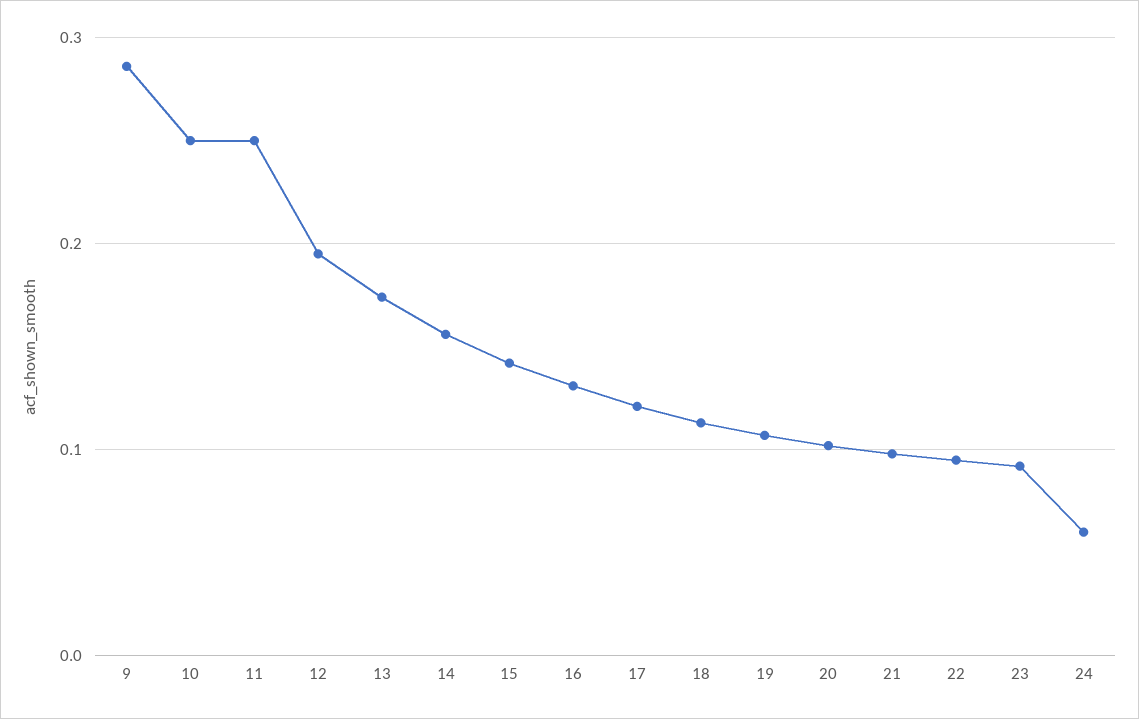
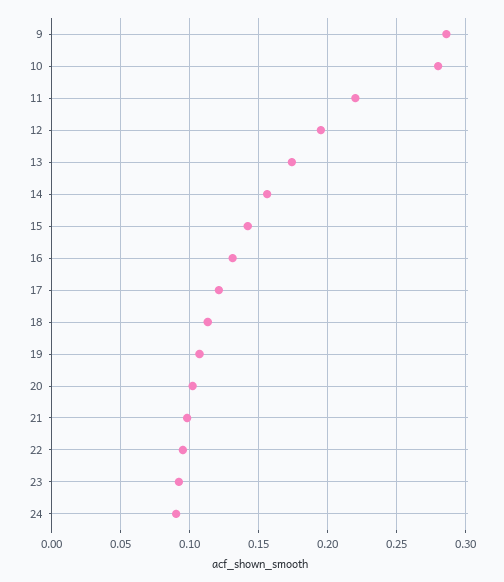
  {
    "9": 0.285,
-   "10": 0.25,
+   "10": 0.28,
-   "11": 0.25,
+   "11": 0.22,
    "12": 0.195,
    "13": 0.175,
    "14": 0.155,
    "15": 0.14,
    "16": 0.13,
    "17": 0.12,
    "18": 0.115,
    "19": 0.105,
    "20": 0.1,
    "21": 0.1,
    "22": 0.095,
    "23": 0.09,
-   "24": 0.06
+   "24": 0.09
  }

